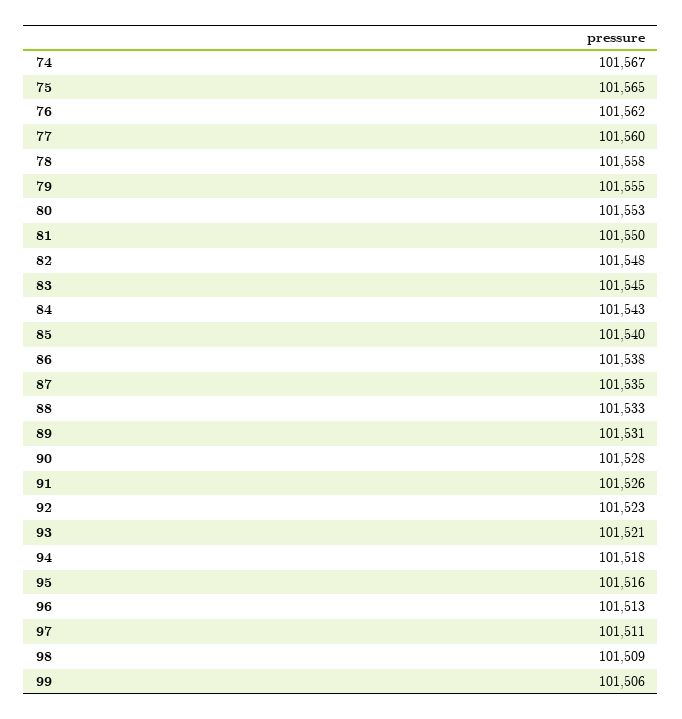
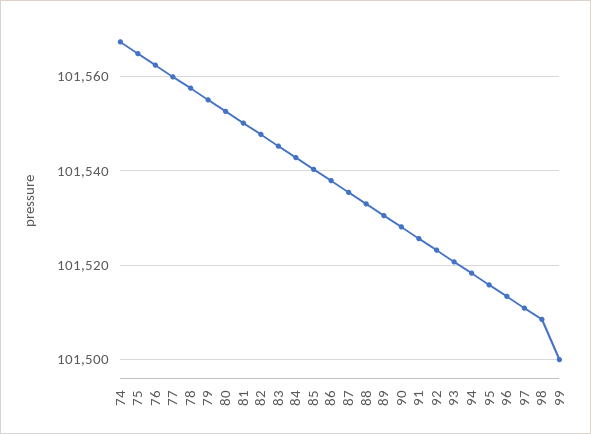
  {
    "74": 101567,
    "75": 101565,
    "76": 101562,
    "77": 101560,
    "78": 101558,
    "79": 101555,
    "80": 101553,
    "81": 101550,
    "82": 101548,
    "83": 101545,
    "84": 101543,
    "85": 101540,
    "86": 101538,
    "87": 101535,
    "88": 101533,
    "89": 101531,
    "90": 101528,
    "91": 101526,
    "92": 101523,
    "93": 101521,
    "94": 101518,
    "95": 101516,
    "96": 101513,
    "97": 101511,
    "98": 101509,
-   "99": 101506
+   "99": 101500
  }

